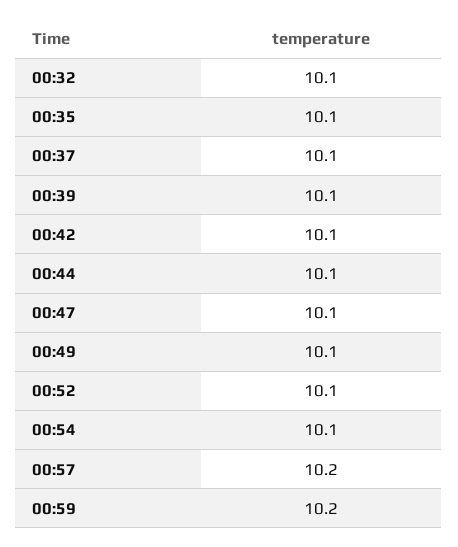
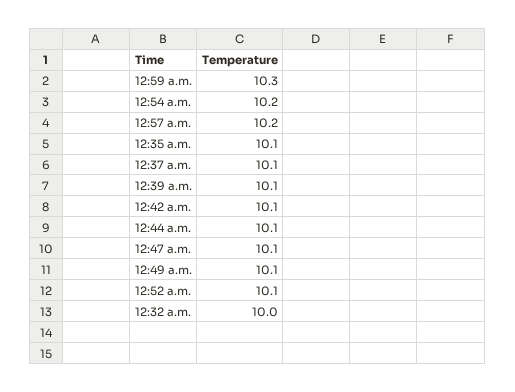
  {
-   "00:32": 10.1,
+   "00:32": 10,
    "00:35": 10.1,
    "00:37": 10.1,
    "00:39": 10.1,
    "00:42": 10.1,
    "00:44": 10.1,
    "00:47": 10.1,
    "00:49": 10.1,
    "00:52": 10.1,
-   "00:54": 10.1,
+   "00:54": 10.2,
    "00:57": 10.2,
-   "00:59": 10.2
+   "00:59": 10.3
  }

